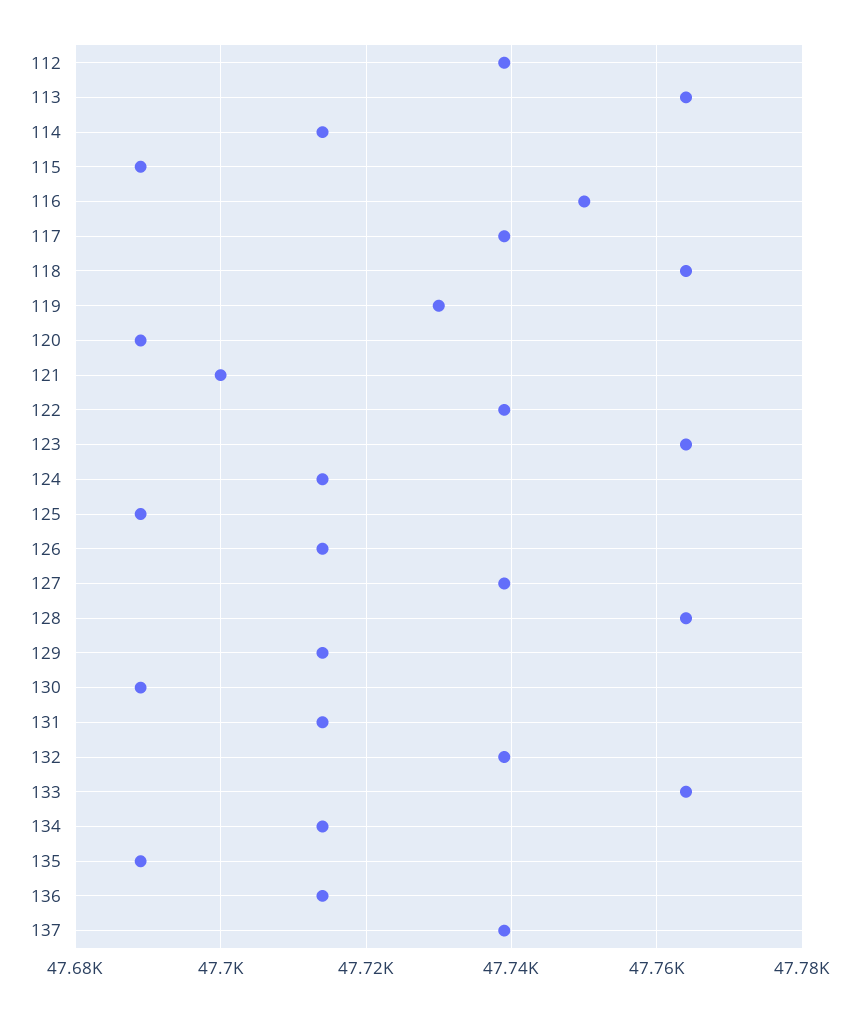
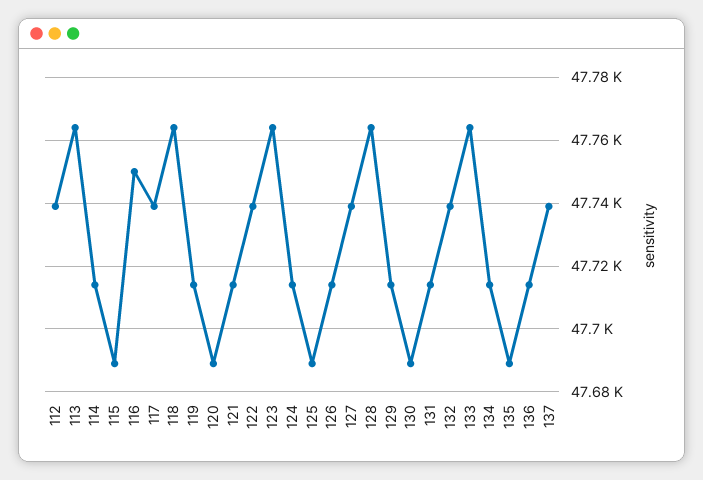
  {
    "112": 47740,
    "113": 47765,
    "114": 47715,
    "115": 47690,
    "116": 47750,
    "117": 47740,
    "118": 47765,
-   "119": 47730,
+   "119": 47715,
    "120": 47690,
-   "121": 47700,
+   "121": 47715,
    "122": 47740,
    "123": 47765,
    "124": 47715,
    "125": 47690,
    "126": 47715,
    "127": 47740,
    "128": 47765,
    "129": 47715,
    "130": 47690,
    "131": 47715,
    "132": 47740,
    "133": 47765,
    "134": 47715,
    "135": 47690,
    "136": 47715,
    "137": 47740
  }

